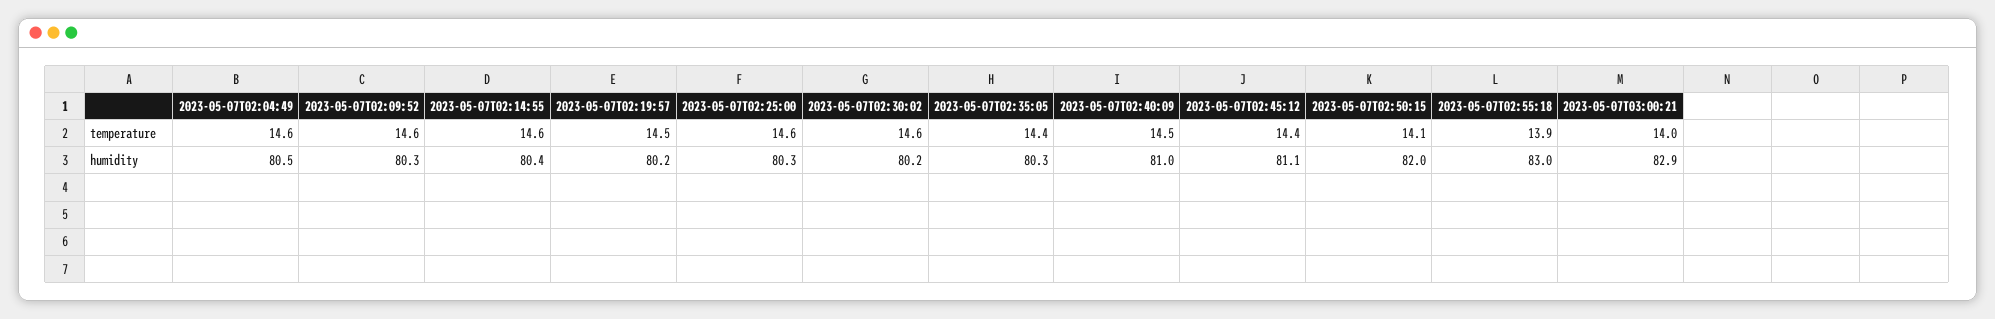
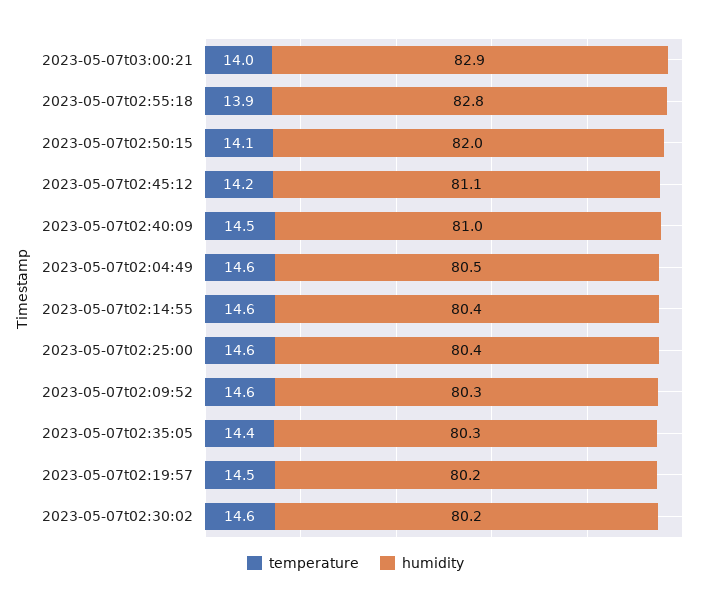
  {
    "temperature": {
      "2023-05-07T02:04:49": 14.6,
      "2023-05-07T02:09:52": 14.6,
      "2023-05-07T02:14:55": 14.6,
      "2023-05-07T02:19:57": 14.5,
      "2023-05-07T02:25:00": 14.6,
      "2023-05-07T02:30:02": 14.6,
      "2023-05-07T02:35:05": 14.4,
      "2023-05-07T02:40:09": 14.5,
-     "2023-05-07T02:45:12": 14.4,
+     "2023-05-07T02:45:12": 14.2,
      "2023-05-07T02:50:15": 14.1,
      "2023-05-07T02:55:18": 13.9,
      "2023-05-07T03:00:21": 14
    },
    "humidity": {
      "2023-05-07T02:04:49": 80.5,
      "2023-05-07T02:09:52": 80.3,
      "2023-05-07T02:14:55": 80.4,
      "2023-05-07T02:19:57": 80.2,
-     "2023-05-07T02:25:00": 80.3,
+     "2023-05-07T02:25:00": 80.4,
      "2023-05-07T02:30:02": 80.2,
      "2023-05-07T02:35:05": 80.3,
      "2023-05-07T02:40:09": 81,
      "2023-05-07T02:45:12": 81.1,
      "2023-05-07T02:50:15": 82,
-     "2023-05-07T02:55:18": 83,
+     "2023-05-07T02:55:18": 82.8,
      "2023-05-07T03:00:21": 82.9
    }
  }

